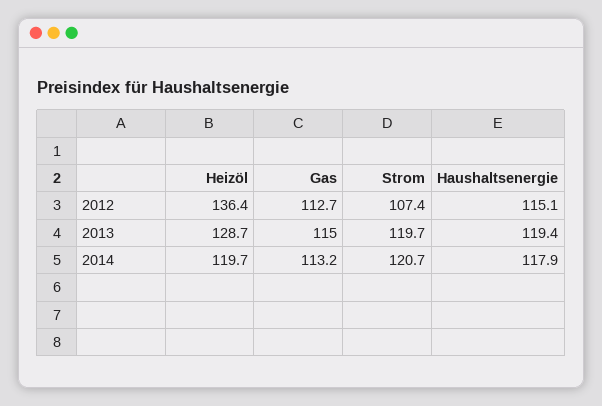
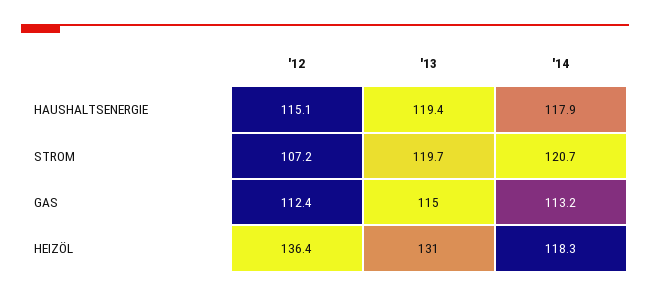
  {
    "Heizöl": {
      "2012": 136.4,
-     "2013": 128.7,
+     "2013": 131,
-     "2014": 119.7
+     "2014": 118.3
    },
    "Gas": {
-     "2012": 112.7,
+     "2012": 112.4,
      "2013": 115,
      "2014": 113.2
    },
    "Strom": {
-     "2012": 107.4,
+     "2012": 107.2,
      "2013": 119.7,
      "2014": 120.7
    },
    "Haushaltsenergie": {
      "2012": 115.1,
      "2013": 119.4,
      "2014": 117.9
    }
  }

